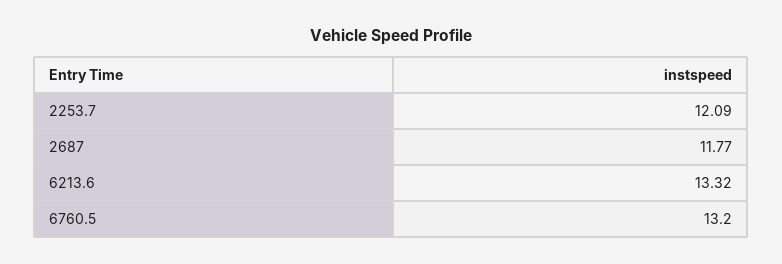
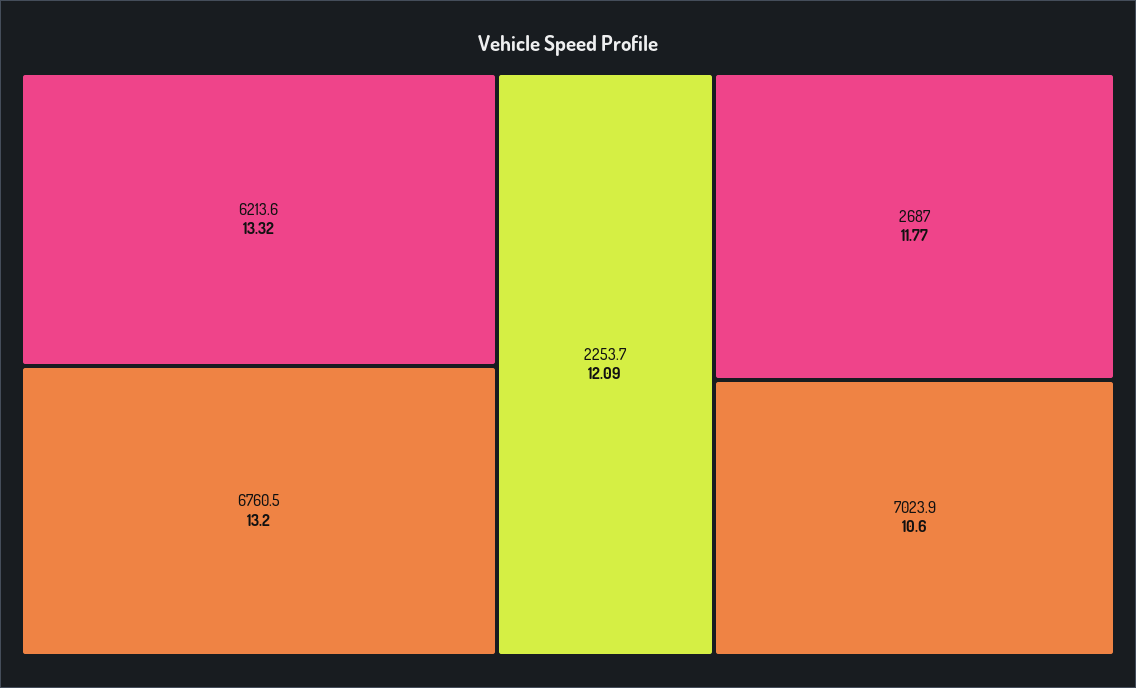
  {
    "2253.7": 12.09,
    "2687": 11.77,
    "6213.6": 13.32,
-   "6760.5": 13.2
+   "6760.5": 13.2,
+   "7023.9": 10.6
  }

